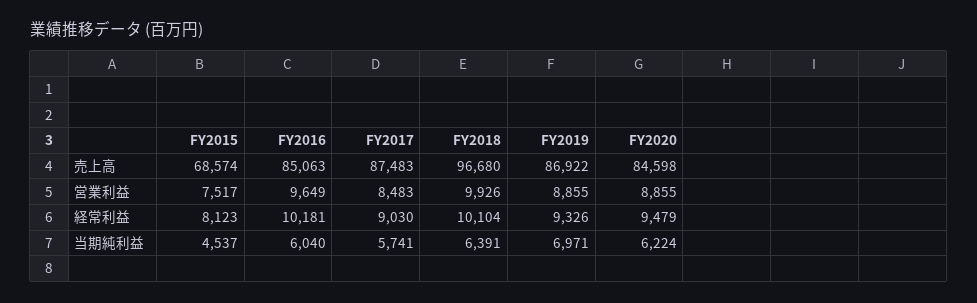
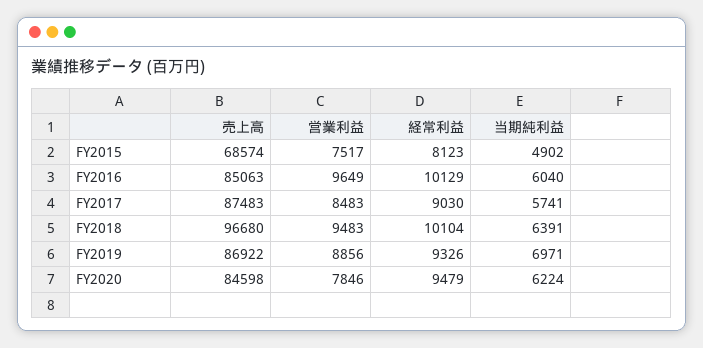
  {
    "FY2015": {
      "売上高": 68574,
      "営業利益": 7517,
      "経常利益": 8123,
-     "当期純利益": 4537
+     "当期純利益": 4902
    },
    "FY2016": {
      "売上高": 85063,
      "営業利益": 9649,
-     "経常利益": 10181,
+     "経常利益": 10129,
      "当期純利益": 6040
    },
    "FY2017": {
      "売上高": 87483,
      "営業利益": 8483,
      "経常利益": 9030,
      "当期純利益": 5741
    },
    "FY2018": {
      "売上高": 96680,
-     "営業利益": 9926,
+     "営業利益": 9483,
      "経常利益": 10104,
      "当期純利益": 6391
    },
    "FY2019": {
      "売上高": 86922,
-     "営業利益": 8855,
+     "営業利益": 8856,
      "経常利益": 9326,
      "当期純利益": 6971
    },
    "FY2020": {
      "売上高": 84598,
-     "営業利益": 8855,
+     "営業利益": 7846,
      "経常利益": 9479,
      "当期純利益": 6224
    }
  }

